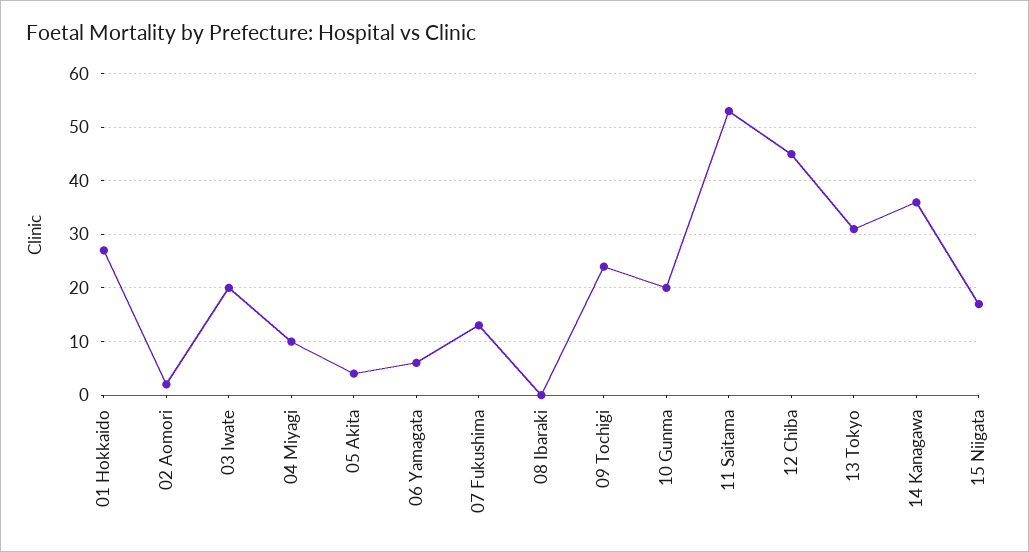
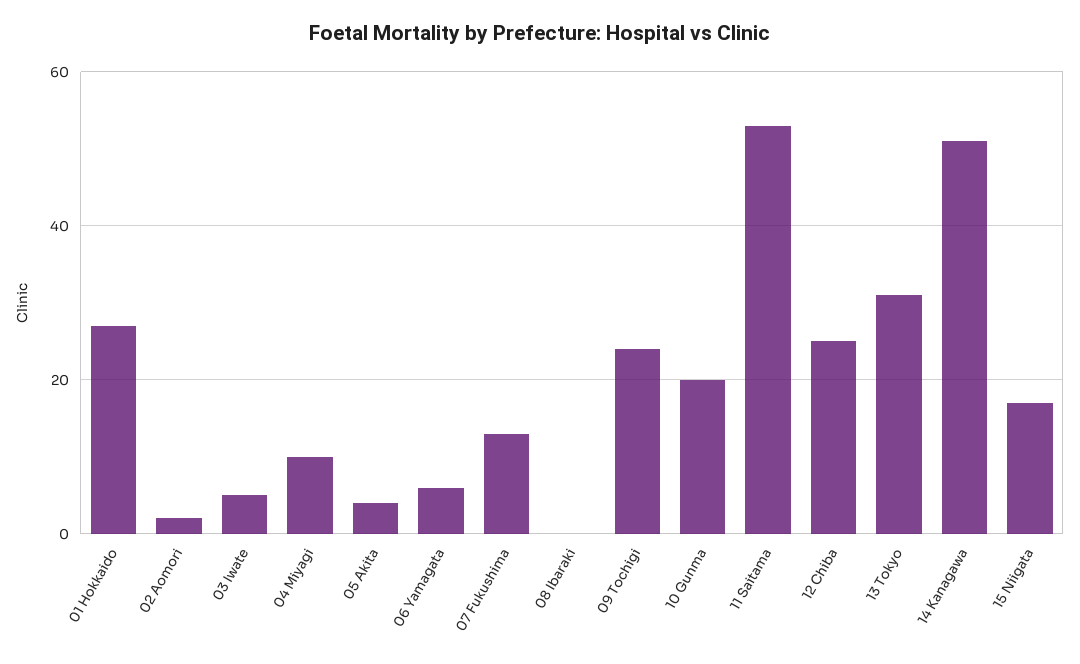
  {
    "01 Hokkaido": 25,
    "02 Aomori": 0,
-   "03 Iwate": 20,
+   "03 Iwate": 5,
    "04 Miyagi": 10,
    "05 Akita": 5,
    "06 Yamagata": 5,
    "07 Fukushima": 15,
    "08 Ibaraki": 0,
    "09 Tochigi": 25,
    "10 Gunma": 20,
    "11 Saitama": 55,
-   "12 Chiba": 45,
+   "12 Chiba": 25,
    "13 Tokyo": 30,
-   "14 Kanagawa": 35,
+   "14 Kanagawa": 50,
    "15 Niigata": 15
  }

